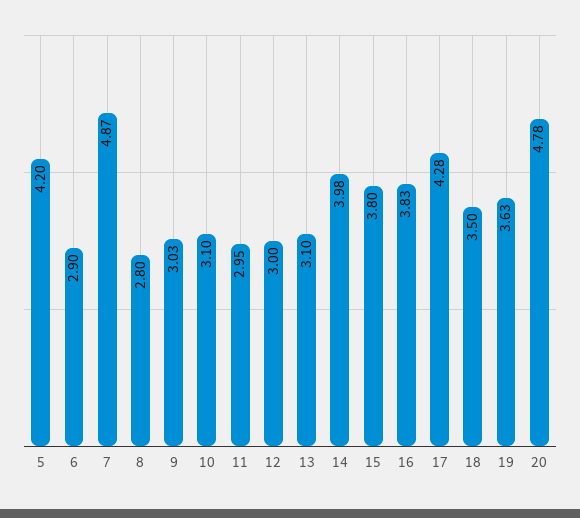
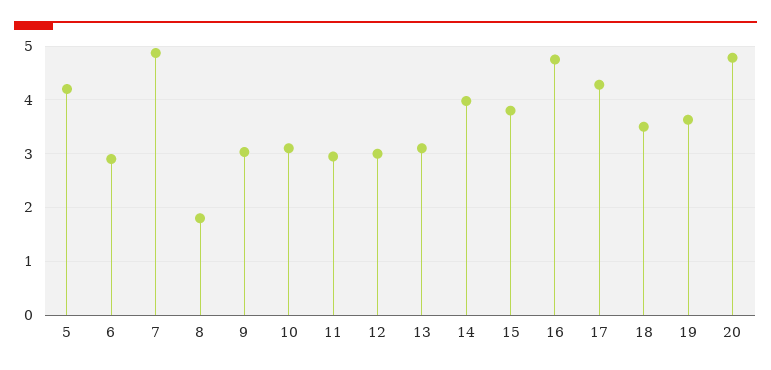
  {
    "5": 4.2,
    "6": 2.9,
    "7": 4.87,
-   "8": 2.8,
+   "8": 1.8,
    "9": 3.03,
    "10": 3.1,
    "11": 2.95,
    "12": 3,
    "13": 3.1,
    "14": 3.98,
    "15": 3.8,
-   "16": 3.83,
+   "16": 4.8,
    "17": 4.28,
    "18": 3.5,
    "19": 3.63,
    "20": 4.78
  }

